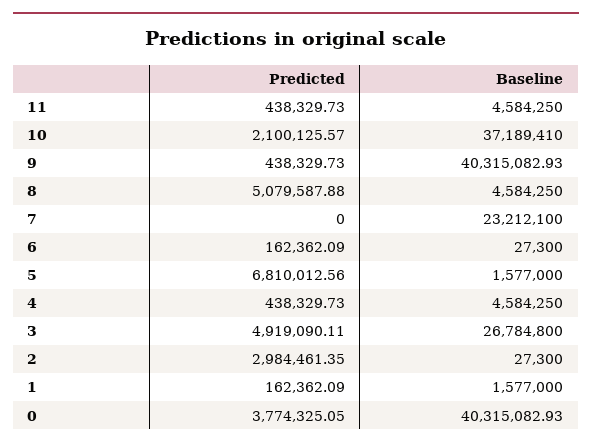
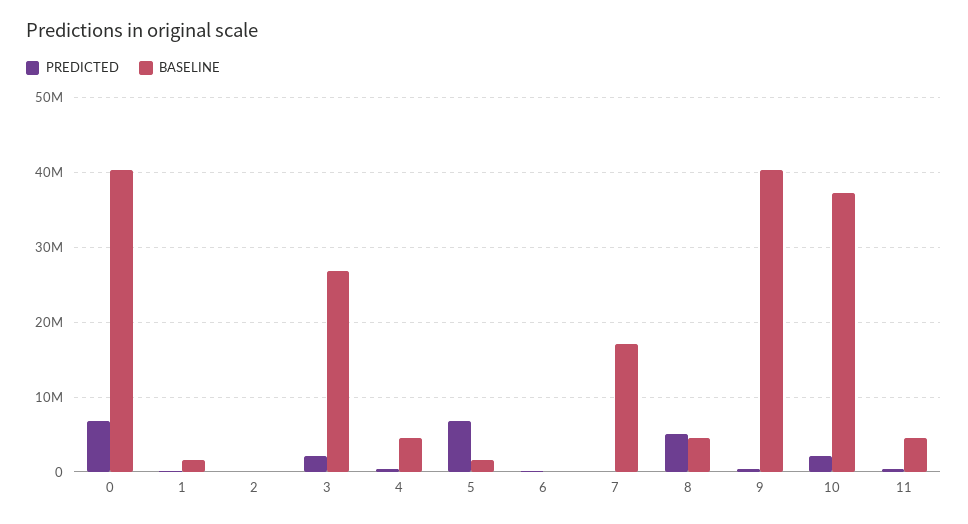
  {
    "Predicted": {
      "11": 438329.73,
      "10": 2100125.57,
      "9": 438329.73,
      "8": 5079587.88,
      "7": 0,
      "6": 162362.09,
      "5": 6810012.56,
      "4": 438329.73,
-     "3": 4919090.11,
+     "3": 2000000,
-     "2": 2984461.35,
+     "2": 0,
      "1": 162362.09,
-     "0": 3774325.05
+     "0": 7000000
    },
    "Baseline": {
      "11": 4584250,
      "10": 37189410,
      "9": 40315082.93,
      "8": 4584250,
-     "7": 23212100,
+     "7": 17000000,
      "6": 27300,
      "5": 1577000,
      "4": 4584250,
      "3": 26784800,
      "2": 27300,
      "1": 1577000,
      "0": 40315082.93
    }
  }

